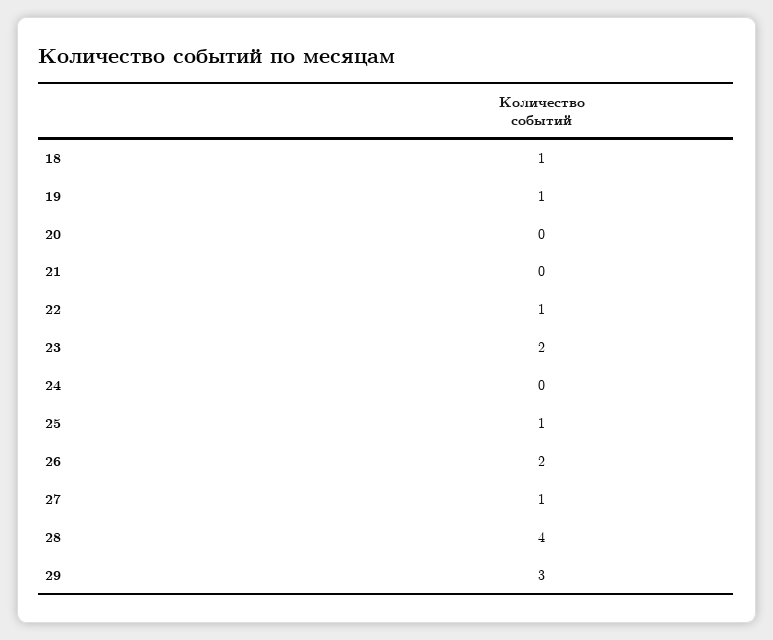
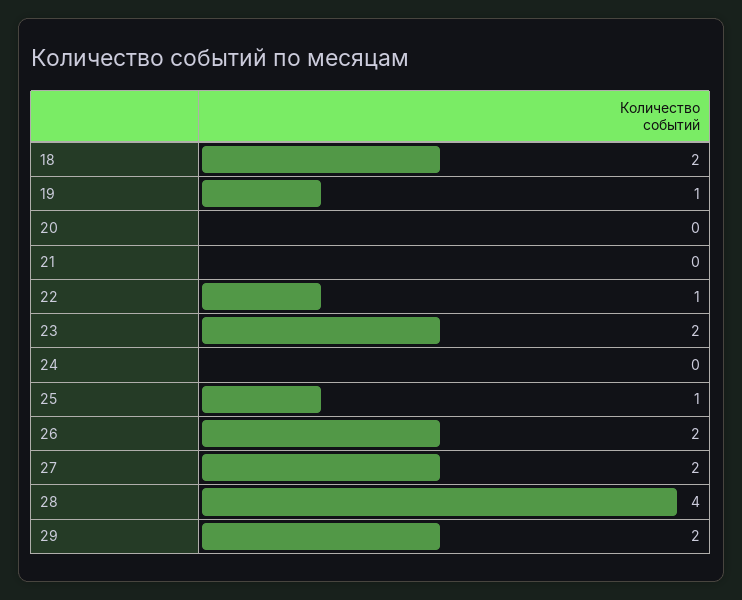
  {
-   "18": 1,
+   "18": 2,
    "19": 1,
    "20": 0,
    "21": 0,
    "22": 1,
    "23": 2,
    "24": 0,
    "25": 1,
    "26": 2,
-   "27": 1,
+   "27": 2,
    "28": 4,
-   "29": 3
+   "29": 2
  }

